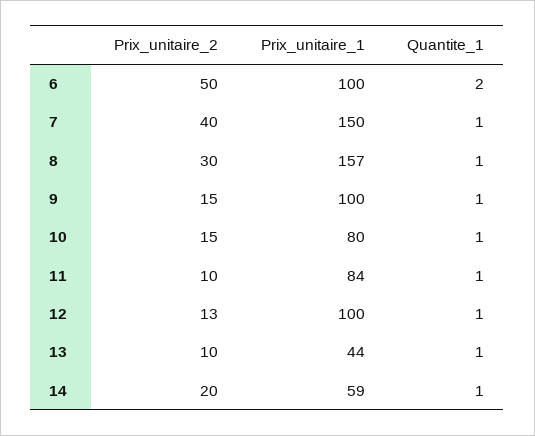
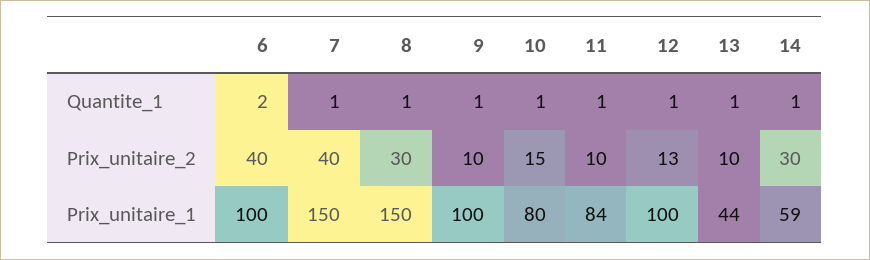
  {
    "Prix_unitaire_2": {
-     "6": 50,
+     "6": 40,
      "7": 40,
      "8": 30,
-     "9": 15,
+     "9": 10,
      "10": 15,
      "11": 10,
      "12": 13,
      "13": 10,
-     "14": 20
+     "14": 30
    },
    "Prix_unitaire_1": {
      "6": 100,
      "7": 150,
-     "8": 157,
+     "8": 150,
      "9": 100,
      "10": 80,
      "11": 84,
      "12": 100,
      "13": 44,
      "14": 59
    },
    "Quantite_1": {
      "6": 2,
      "7": 1,
      "8": 1,
      "9": 1,
      "10": 1,
      "11": 1,
      "12": 1,
      "13": 1,
      "14": 1
    }
  }

